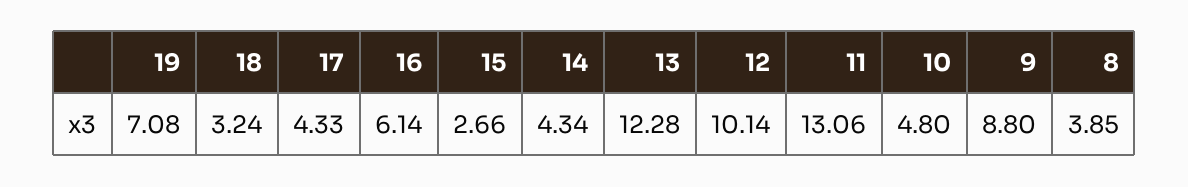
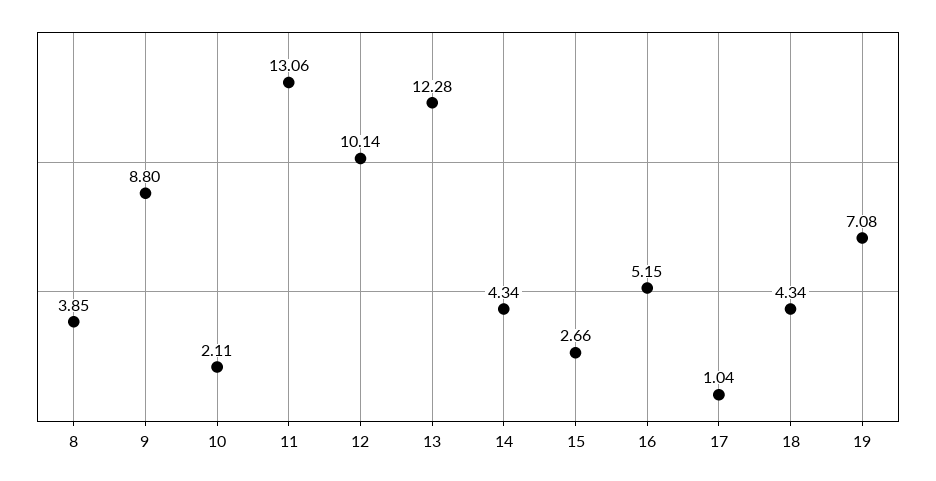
  {
    "19": 7.08,
-   "18": 3.24,
+   "18": 4.34,
-   "17": 4.33,
+   "17": 1.04,
-   "16": 6.14,
+   "16": 5.15,
    "15": 2.66,
    "14": 4.34,
    "13": 12.28,
    "12": 10.14,
    "11": 13.06,
-   "10": 4.8,
+   "10": 2.11,
    "9": 8.8,
    "8": 3.85
  }

